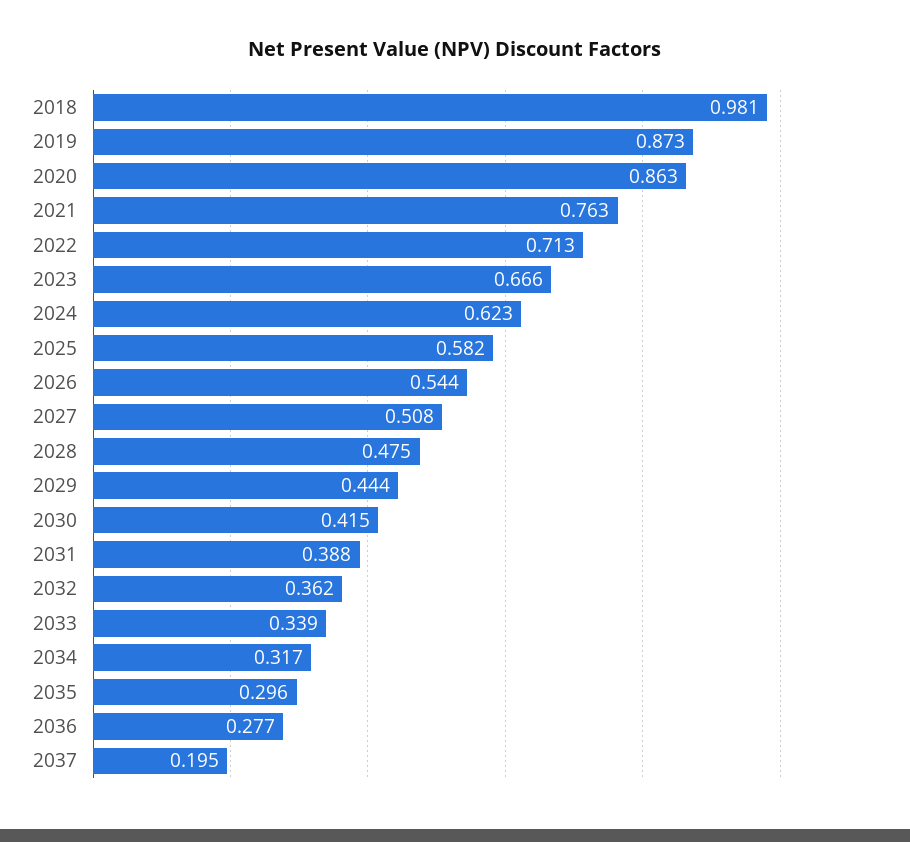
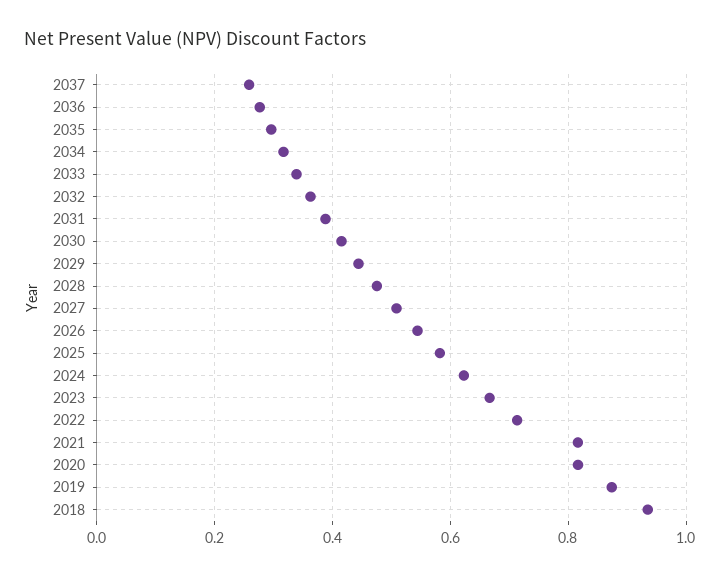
  {
-   "2018": 0.981,
+   "2018": 0.94,
    "2019": 0.873,
-   "2020": 0.863,
+   "2020": 0.82,
-   "2021": 0.763,
+   "2021": 0.82,
    "2022": 0.713,
    "2023": 0.666,
    "2024": 0.623,
    "2025": 0.582,
    "2026": 0.544,
    "2027": 0.508,
    "2028": 0.475,
    "2029": 0.444,
    "2030": 0.415,
    "2031": 0.388,
    "2032": 0.362,
    "2033": 0.339,
    "2034": 0.317,
    "2035": 0.296,
    "2036": 0.277,
-   "2037": 0.195
+   "2037": 0.26
  }

